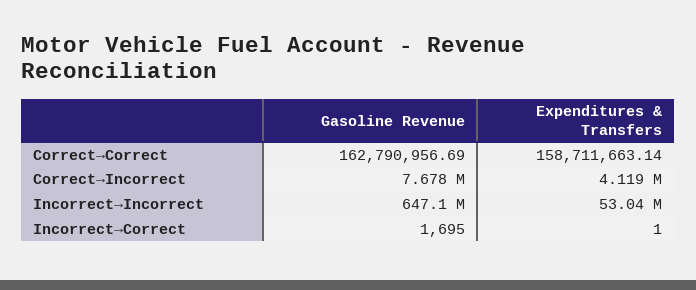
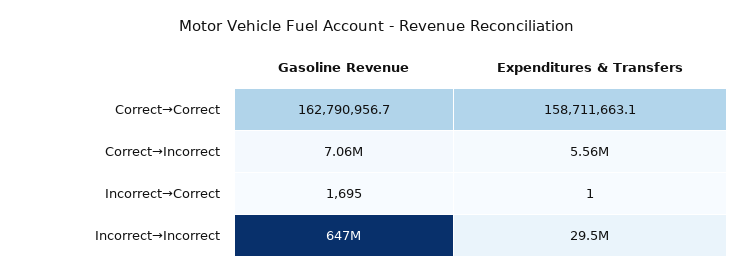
  {
    "Gasoline Revenue": {
      "Correct→Correct": 162790956.69,
-     "Correct→Incorrect": 7678000,
+     "Correct→Incorrect": 7060000,
      "Incorrect→Incorrect": 647100000,
      "Incorrect→Correct": 1695
    },
    "Expenditures & Transfers": {
      "Correct→Correct": 158711663.14,
-     "Correct→Incorrect": 4119000,
+     "Correct→Incorrect": 5560000,
-     "Incorrect→Incorrect": 53040000,
+     "Incorrect→Incorrect": 29500000,
      "Incorrect→Correct": 1
    }
  }

